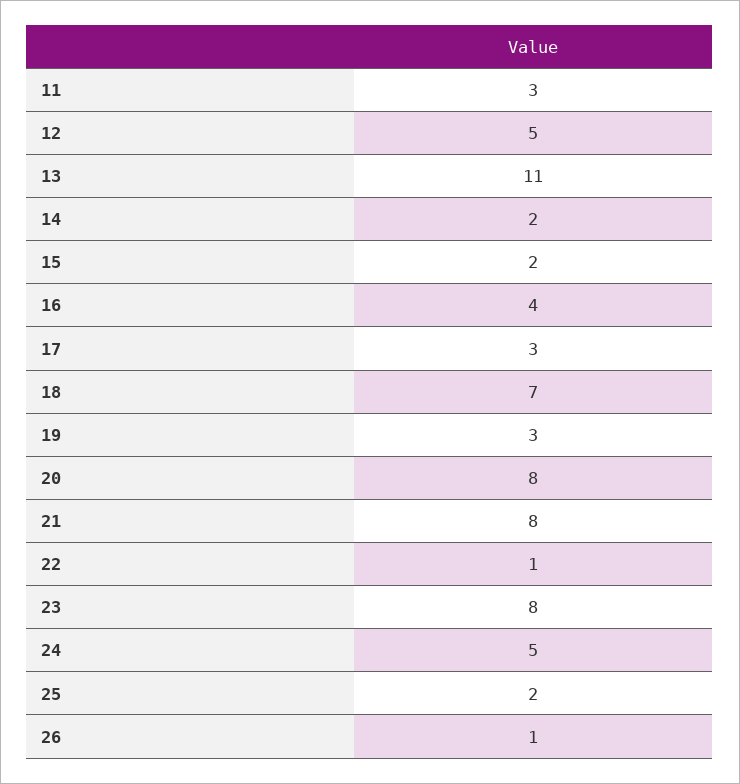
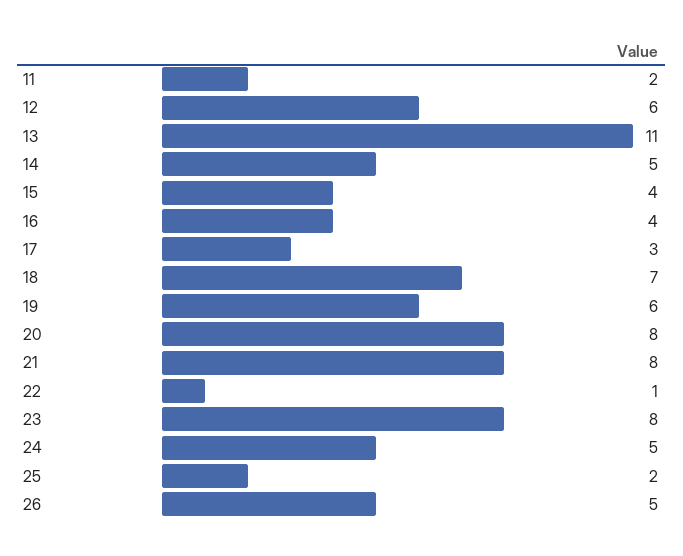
  {
-   "11": 3,
+   "11": 2,
-   "12": 5,
+   "12": 6,
    "13": 11,
-   "14": 2,
+   "14": 5,
-   "15": 2,
+   "15": 4,
    "16": 4,
    "17": 3,
    "18": 7,
-   "19": 3,
+   "19": 6,
    "20": 8,
    "21": 8,
    "22": 1,
    "23": 8,
    "24": 5,
    "25": 2,
-   "26": 1
+   "26": 5
  }

